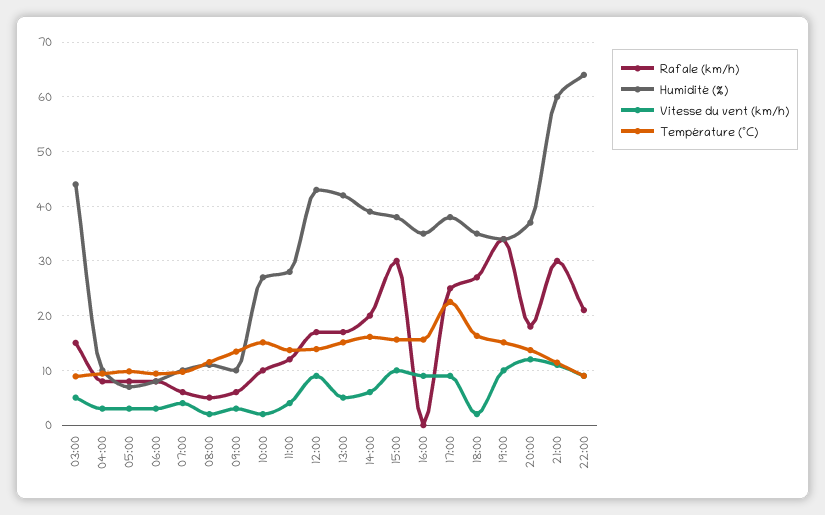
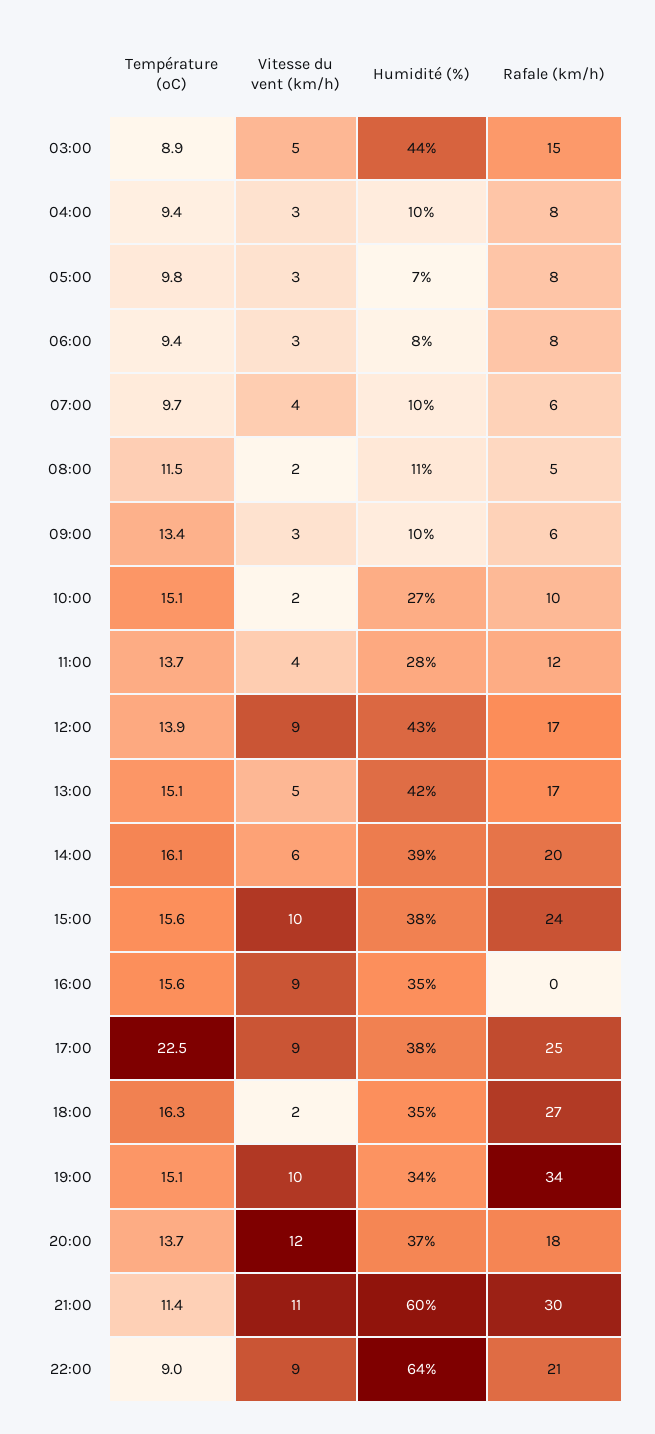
  {
    "Rafale (km/h)": {
      "03:00": 15,
      "04:00": 8,
      "05:00": 8,
      "06:00": 8,
      "07:00": 6,
      "08:00": 5,
      "09:00": 6,
      "10:00": 10,
      "11:00": 12,
      "12:00": 17,
      "13:00": 17,
      "14:00": 20,
-     "15:00": 30,
+     "15:00": 24,
      "16:00": 0,
      "17:00": 25,
      "18:00": 27,
      "19:00": 34,
      "20:00": 18,
      "21:00": 30,
      "22:00": 21
    },
    "Humidité (%)": {
      "03:00": 44,
      "04:00": 10,
      "05:00": 7,
      "06:00": 8,
      "07:00": 10,
      "08:00": 11,
      "09:00": 10,
      "10:00": 27,
      "11:00": 28,
      "12:00": 43,
      "13:00": 42,
      "14:00": 39,
      "15:00": 38,
      "16:00": 35,
      "17:00": 38,
      "18:00": 35,
      "19:00": 34,
      "20:00": 37,
      "21:00": 60,
      "22:00": 64
    },
    "Vitesse du vent (km/h)": {
      "03:00": 5,
      "04:00": 3,
      "05:00": 3,
      "06:00": 3,
      "07:00": 4,
      "08:00": 2,
      "09:00": 3,
      "10:00": 2,
      "11:00": 4,
      "12:00": 9,
      "13:00": 5,
      "14:00": 6,
      "15:00": 10,
      "16:00": 9,
      "17:00": 9,
      "18:00": 2,
      "19:00": 10,
      "20:00": 12,
      "21:00": 11,
      "22:00": 9
    },
    "Température (ºC)": {
      "03:00": 8.9,
      "04:00": 9.4,
      "05:00": 9.8,
      "06:00": 9.4,
      "07:00": 9.7,
      "08:00": 11.5,
      "09:00": 13.4,
      "10:00": 15.1,
      "11:00": 13.7,
      "12:00": 13.9,
      "13:00": 15.1,
      "14:00": 16.1,
      "15:00": 15.6,
      "16:00": 15.6,
      "17:00": 22.5,
      "18:00": 16.3,
      "19:00": 15.1,
      "20:00": 13.7,
      "21:00": 11.4,
      "22:00": 9
    }
  }

